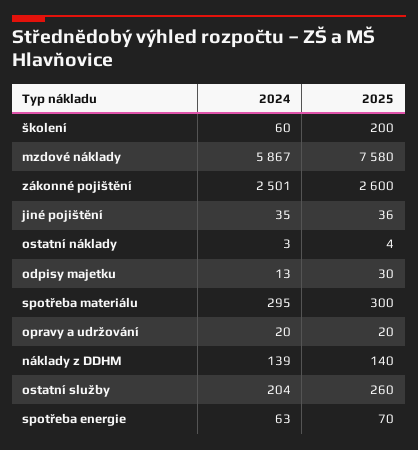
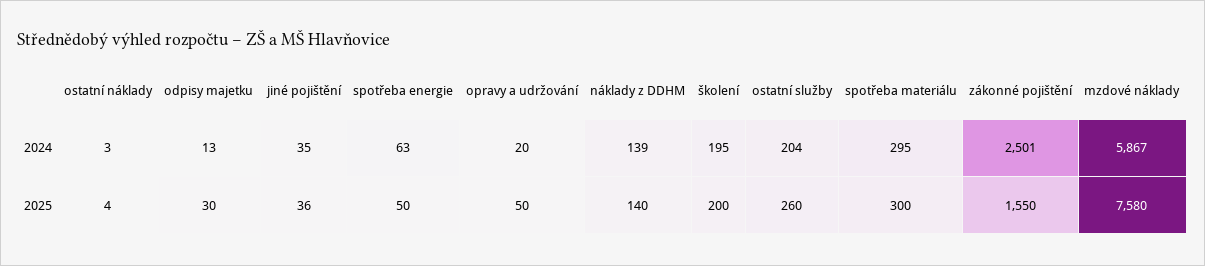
  {
    "2024": {
-     "školení": 60,
+     "školení": 195,
      "mzdové náklady": 5867,
      "zákonné pojištění": 2501,
      "jiné pojištění": 35,
      "ostatní náklady": 3,
      "odpisy majetku": 13,
      "spotřeba materiálu": 295,
      "opravy a udržování": 20,
      "náklady z DDHM": 139,
      "ostatní služby": 204,
      "spotřeba energie": 63
    },
    "2025": {
      "školení": 200,
      "mzdové náklady": 7580,
-     "zákonné pojištění": 2600,
+     "zákonné pojištění": 1550,
      "jiné pojištění": 36,
      "ostatní náklady": 4,
      "odpisy majetku": 30,
      "spotřeba materiálu": 300,
-     "opravy a udržování": 20,
+     "opravy a udržování": 50,
      "náklady z DDHM": 140,
      "ostatní služby": 260,
-     "spotřeba energie": 70
+     "spotřeba energie": 50
    }
  }

